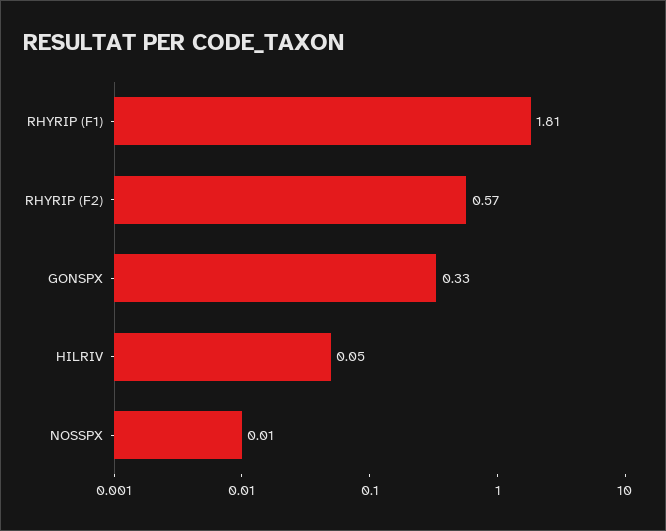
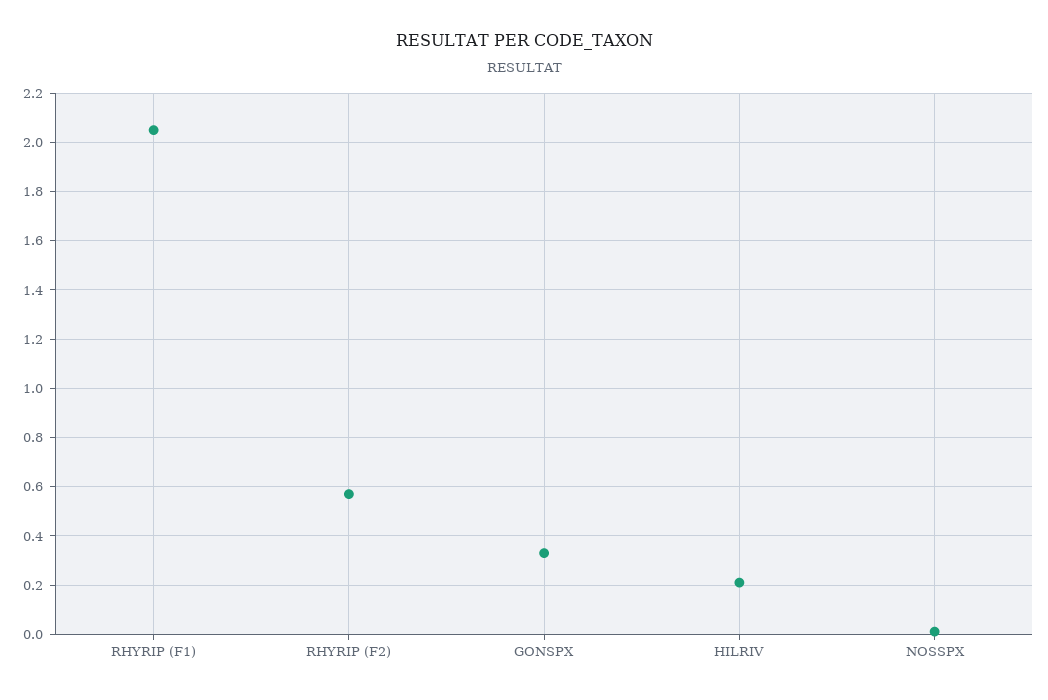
  {
-   "RHYRIP (F1)": 1.81,
+   "RHYRIP (F1)": 2.05,
    "RHYRIP (F2)": 0.57,
    "GONSPX": 0.33,
-   "HILRIV": 0.05,
+   "HILRIV": 0.2,
    "NOSSPX": 0.01
  }

